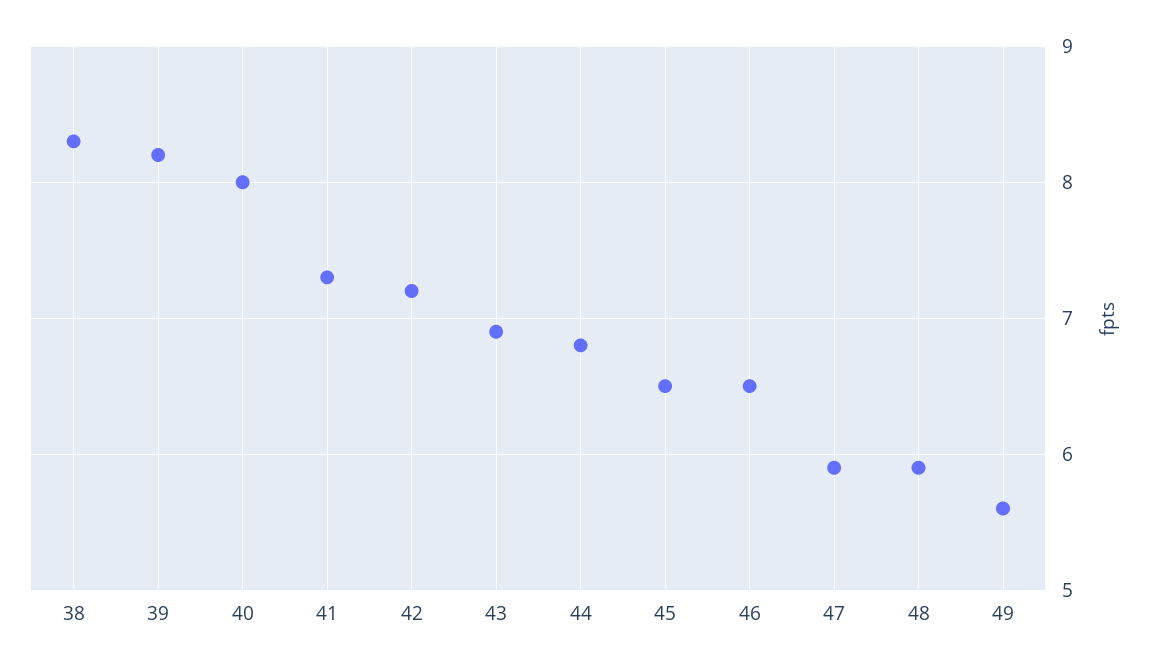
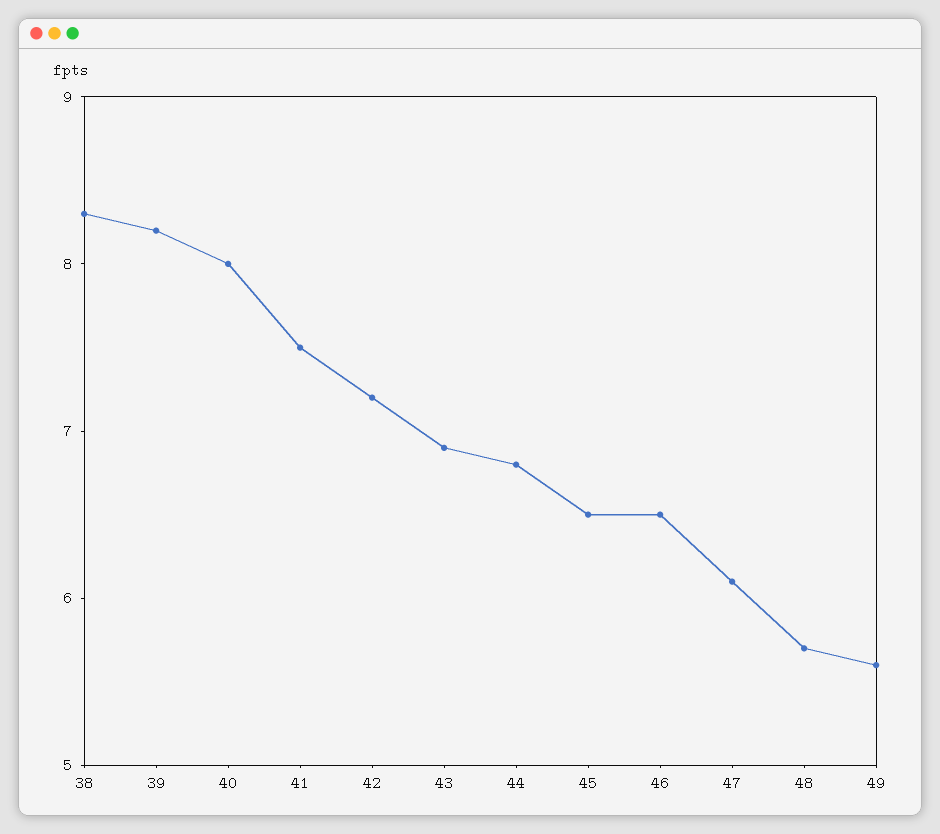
  {
    "38": 8.3,
    "39": 8.2,
    "40": 8,
-   "41": 7.3,
+   "41": 7.5,
    "42": 7.2,
    "43": 6.9,
    "44": 6.8,
    "45": 6.5,
    "46": 6.5,
-   "47": 5.9,
+   "47": 6.1,
-   "48": 5.9,
+   "48": 5.7,
    "49": 5.6
  }

